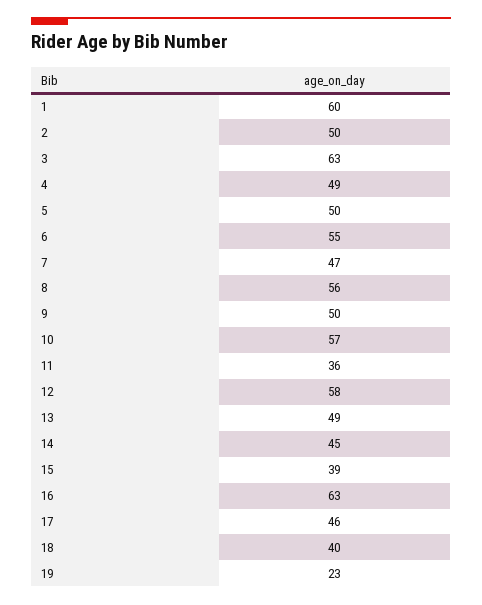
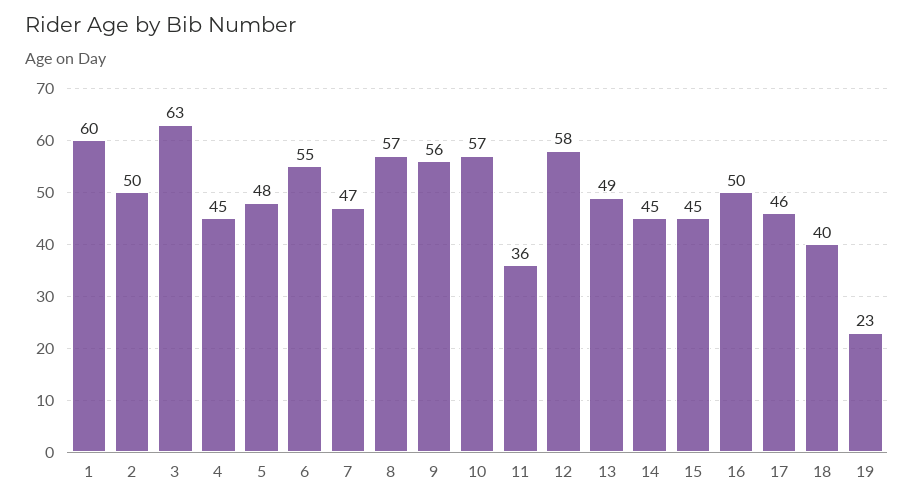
  {
    "1": 60,
    "2": 50,
    "3": 63,
-   "4": 49,
+   "4": 45,
-   "5": 50,
+   "5": 48,
    "6": 55,
    "7": 47,
-   "8": 56,
+   "8": 57,
-   "9": 50,
+   "9": 56,
    "10": 57,
    "11": 36,
    "12": 58,
    "13": 49,
    "14": 45,
-   "15": 39,
+   "15": 45,
-   "16": 63,
+   "16": 50,
    "17": 46,
    "18": 40,
    "19": 23
  }

